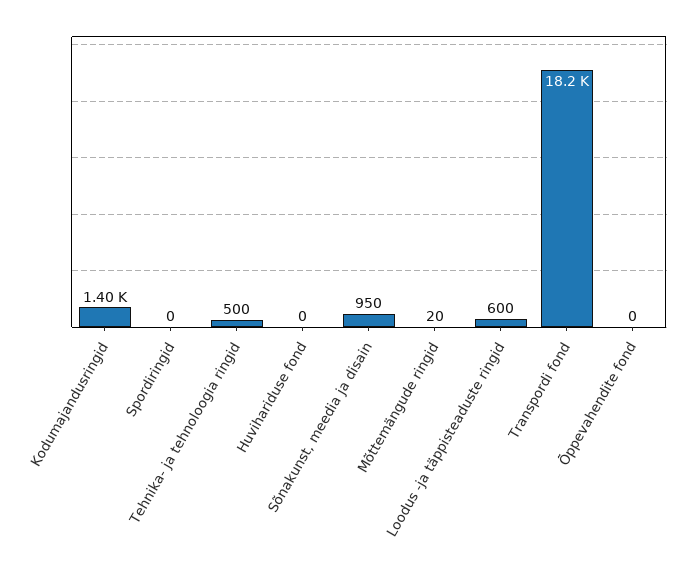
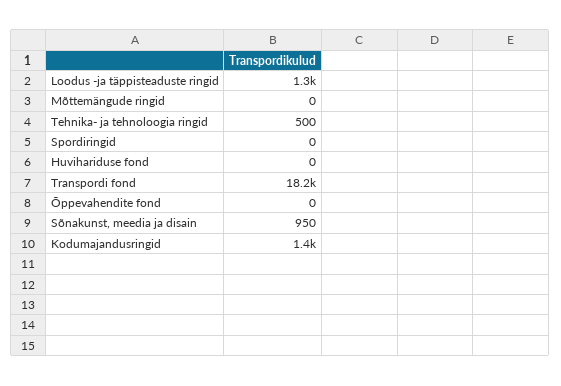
  {
    "Kodumajandusringid": 1400,
    "Spordiringid": 0,
    "Tehnika- ja tehnoloogia ringid": 500,
    "Huvihariduse fond": 0,
    "Sõnakunst, meedia ja disain": 950,
-   "Mõttemängude ringid": 20,
+   "Mõttemängude ringid": 0,
-   "Loodus -ja täppisteaduste ringid": 600,
+   "Loodus -ja täppisteaduste ringid": 1300,
    "Transpordi fond": 18200,
    "Õppevahendite fond": 0
  }

